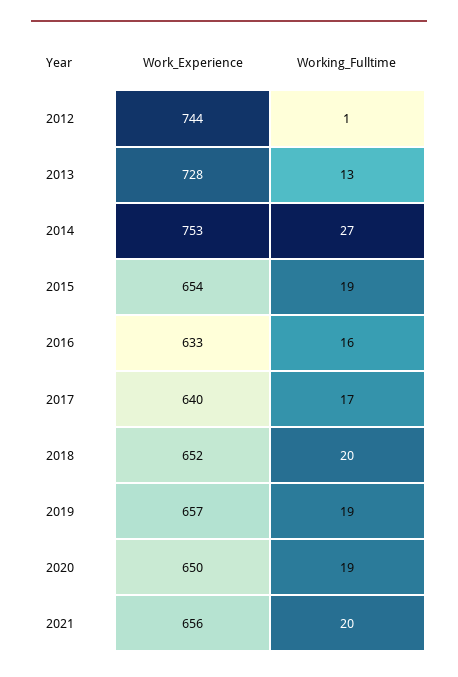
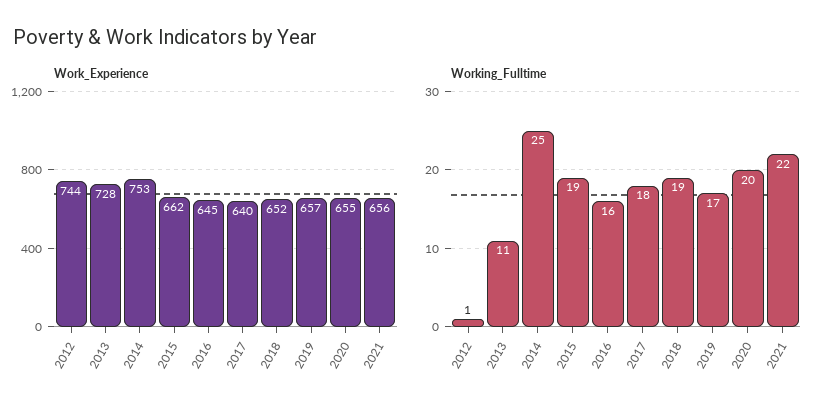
  {
    "Work_Experience": {
      "2012": 744,
      "2013": 728,
      "2014": 753,
-     "2015": 654,
+     "2015": 662,
-     "2016": 633,
+     "2016": 645,
      "2017": 640,
      "2018": 652,
      "2019": 657,
-     "2020": 650,
+     "2020": 655,
      "2021": 656
    },
    "Working_Fulltime": {
      "2012": 1,
-     "2013": 13,
+     "2013": 11,
-     "2014": 27,
+     "2014": 25,
      "2015": 19,
      "2016": 16,
-     "2017": 17,
+     "2017": 18,
-     "2018": 20,
+     "2018": 19,
-     "2019": 19,
+     "2019": 17,
-     "2020": 19,
+     "2020": 20,
-     "2021": 20
+     "2021": 22
    }
  }

